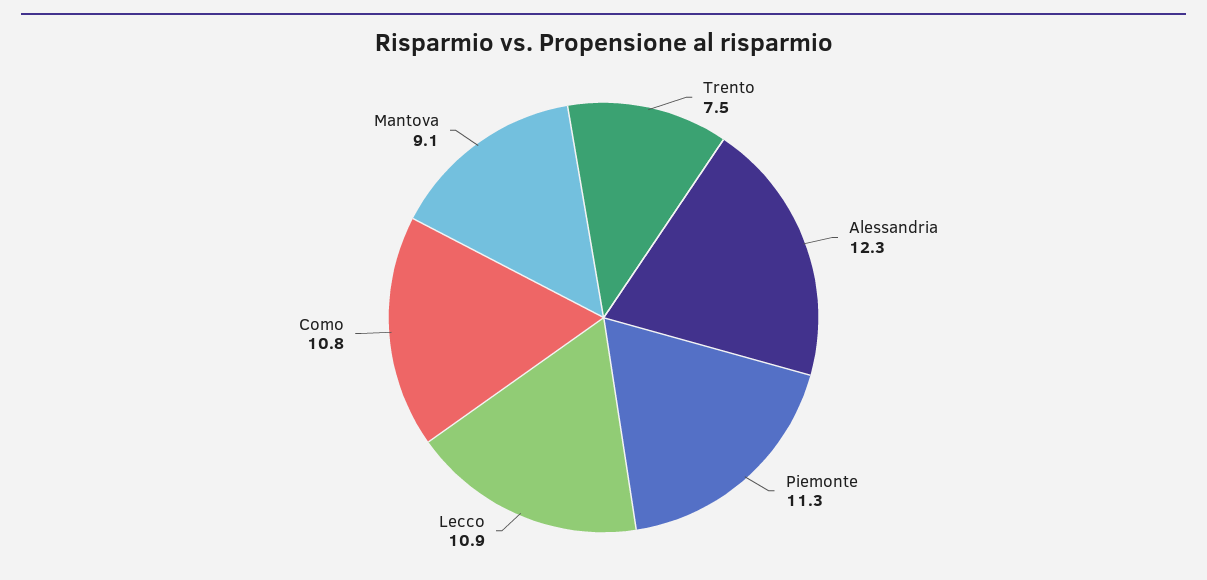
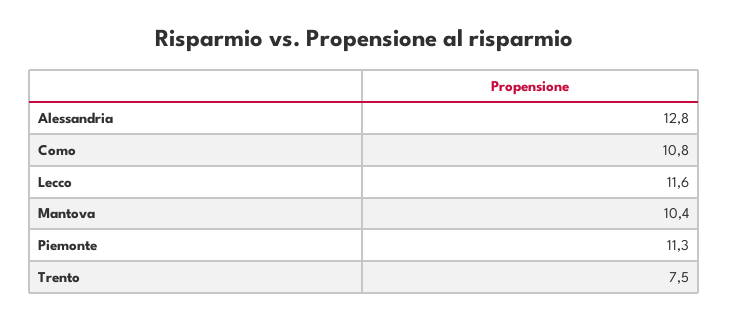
  {
    "Trento": 7.5,
-   "Alessandria": 12.3,
+   "Alessandria": 12.8,
    "Piemonte": 11.3,
-   "Lecco": 10.9,
+   "Lecco": 11.6,
    "Como": 10.8,
-   "Mantova": 9.1
+   "Mantova": 10.4
  }

